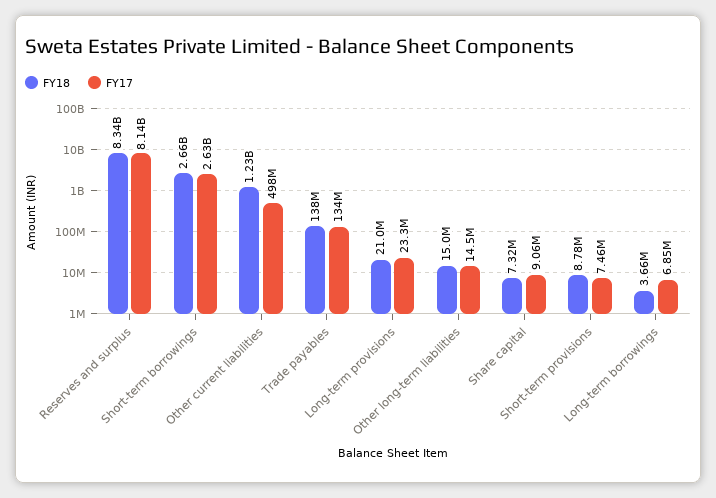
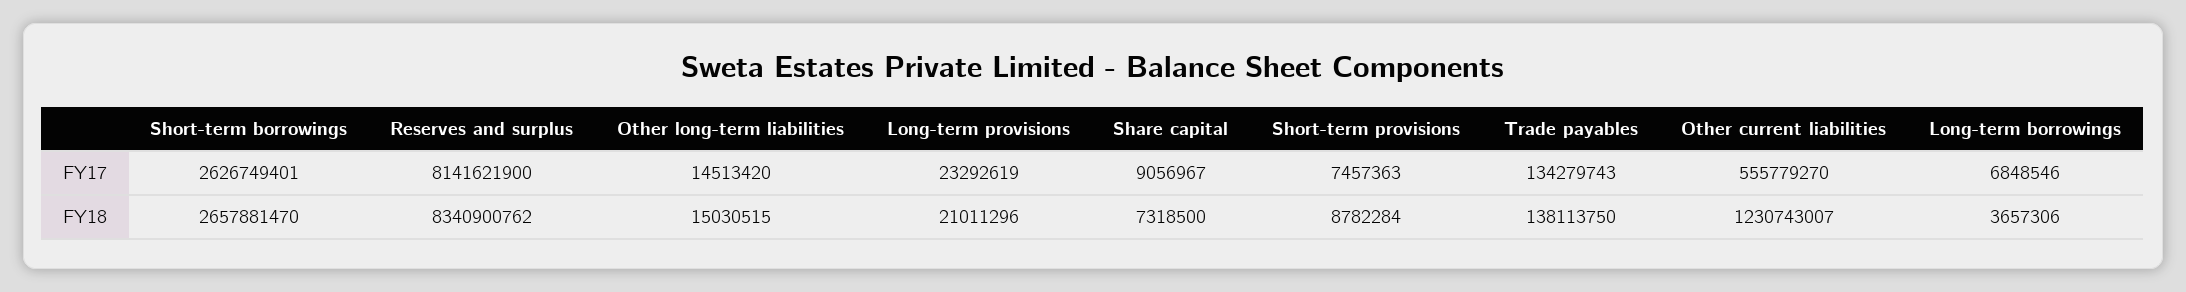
  {
    "FY18": {
      "Reserves and surplus": 8340900762,
      "Short-term borrowings": 2657881470,
      "Other current liabilities": 1230743007,
      "Trade payables": 138113750,
      "Long-term provisions": 21011296,
      "Other long-term liabilities": 15030515,
      "Share capital": 7318500,
      "Short-term provisions": 8782284,
      "Long-term borrowings": 3657306
    },
    "FY17": {
      "Reserves and surplus": 8141621900,
      "Short-term borrowings": 2626749401,
-     "Other current liabilities": 498000000,
+     "Other current liabilities": 555779270,
      "Trade payables": 134279743,
      "Long-term provisions": 23292619,
      "Other long-term liabilities": 14513420,
      "Share capital": 9056967,
      "Short-term provisions": 7457363,
      "Long-term borrowings": 6848546
    }
  }

